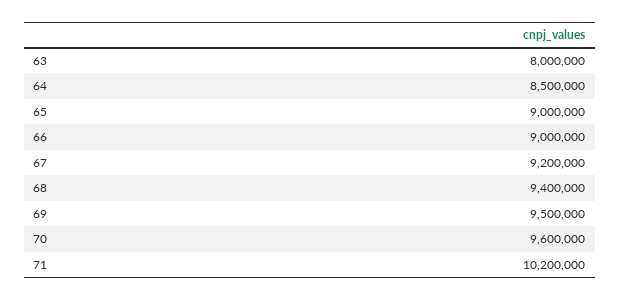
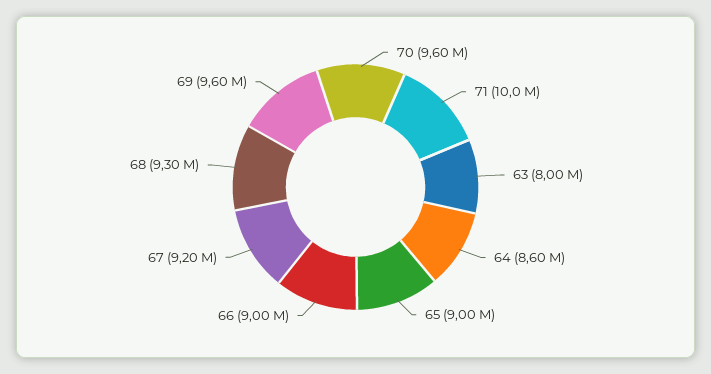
  {
    "63": 8000000,
-   "64": 8500000,
+   "64": 8600000,
    "65": 9000000,
    "66": 9000000,
    "67": 9200000,
-   "68": 9400000,
+   "68": 9300000,
-   "69": 9500000,
+   "69": 9600000,
    "70": 9600000,
-   "71": 10200000
+   "71": 10000000
  }

